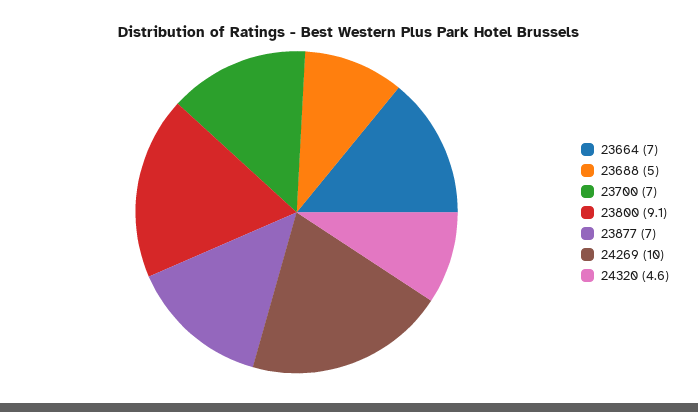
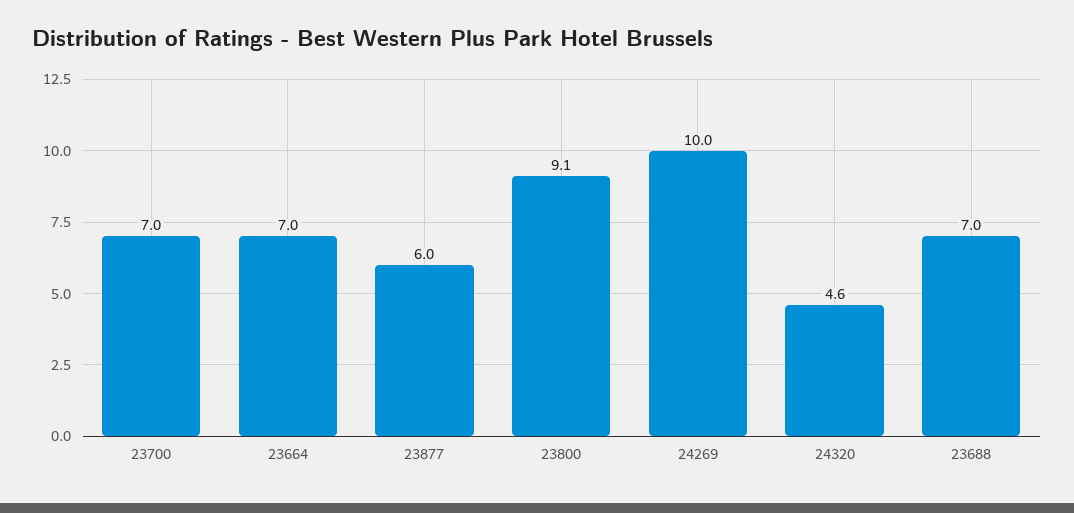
  {
    "23664": 7,
-   "23688": 5,
+   "23688": 7,
    "23700": 7,
    "23800": 9.1,
-   "23877": 7,
+   "23877": 6,
    "24269": 10,
    "24320": 4.6
  }

